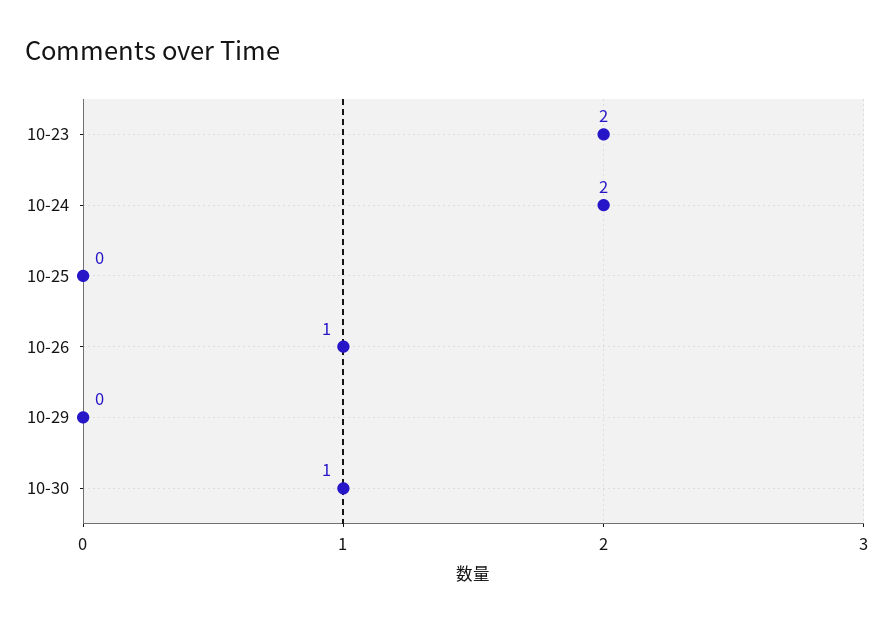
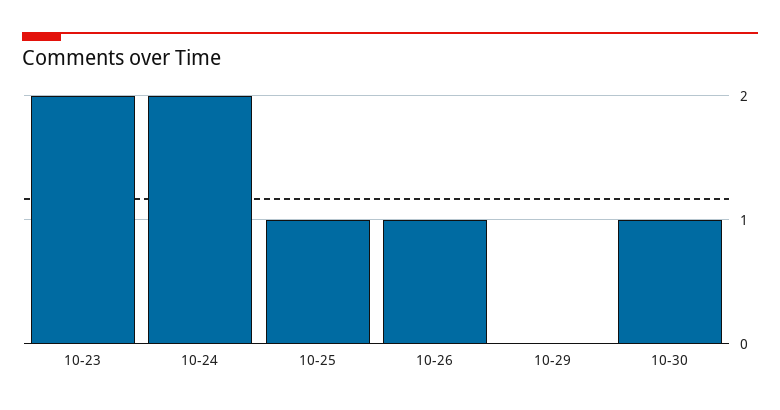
  {
    "10-23": 2,
    "10-24": 2,
-   "10-25": 0,
+   "10-25": 1,
    "10-26": 1,
    "10-29": 0,
    "10-30": 1
  }

